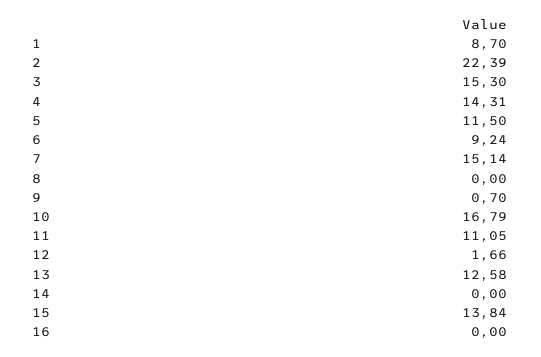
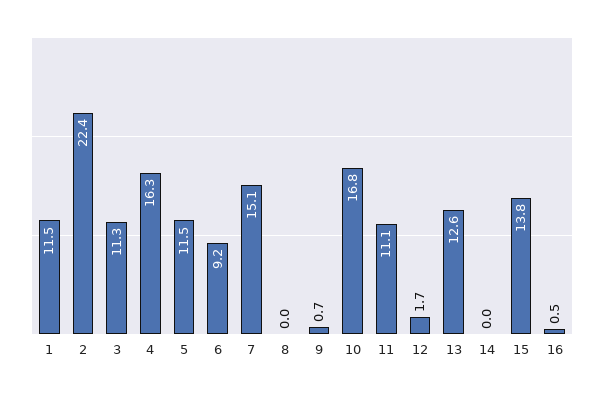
  {
-   "1": 8.7,
+   "1": 11.5,
    "2": 22.39,
-   "3": 15.3,
+   "3": 11.3,
-   "4": 14.31,
+   "4": 16.3,
    "5": 11.5,
    "6": 9.24,
    "7": 15.14,
    "8": 0,
    "9": 0.7,
    "10": 16.79,
    "11": 11.05,
    "12": 1.66,
    "13": 12.58,
    "14": 0,
    "15": 13.84,
-   "16": 0
+   "16": 0.5
  }

